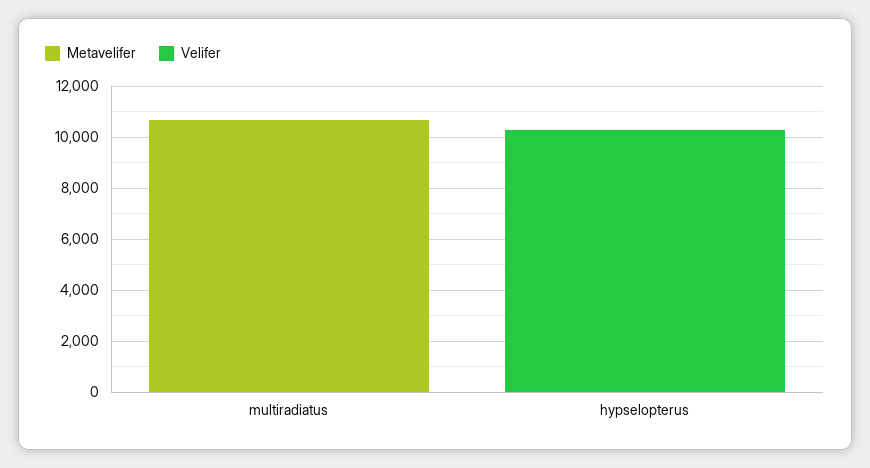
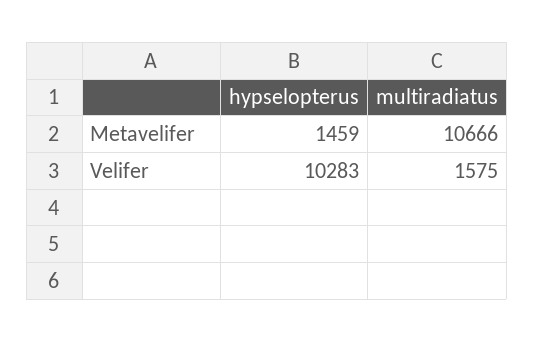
  {
    "Metavelifer": {
      "multiradiatus": 10666,
-     "hypselopterus": 0
+     "hypselopterus": 1459
    },
    "Velifer": {
-     "multiradiatus": 0,
+     "multiradiatus": 1575,
      "hypselopterus": 10283
    }
  }

